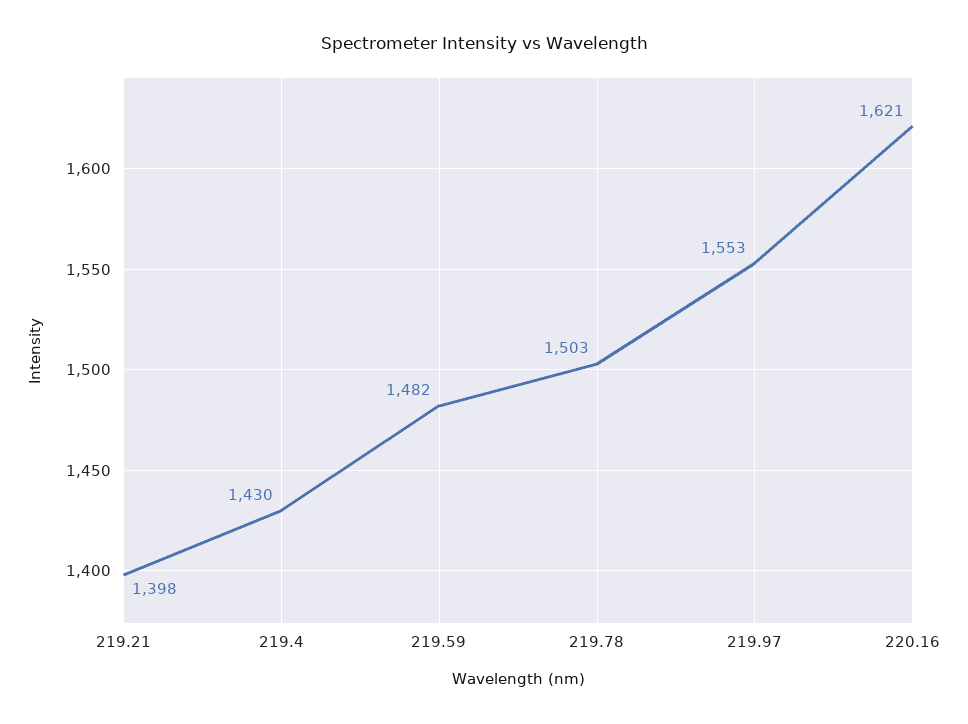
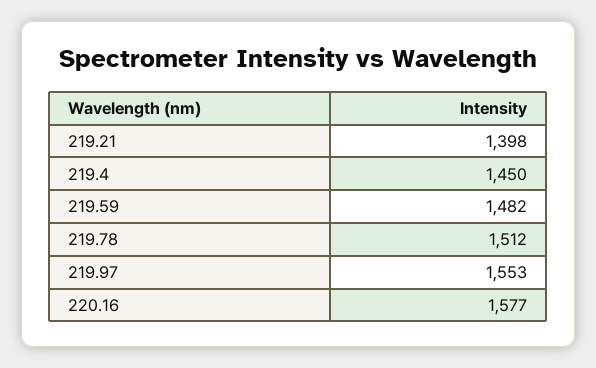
  {
    "219.21": 1398,
-   "219.4": 1430,
+   "219.4": 1450,
    "219.59": 1482,
-   "219.78": 1503,
+   "219.78": 1512,
    "219.97": 1553,
-   "220.16": 1621
+   "220.16": 1577
  }

